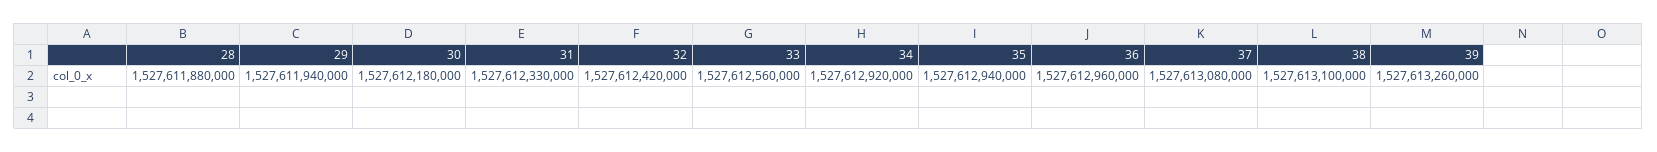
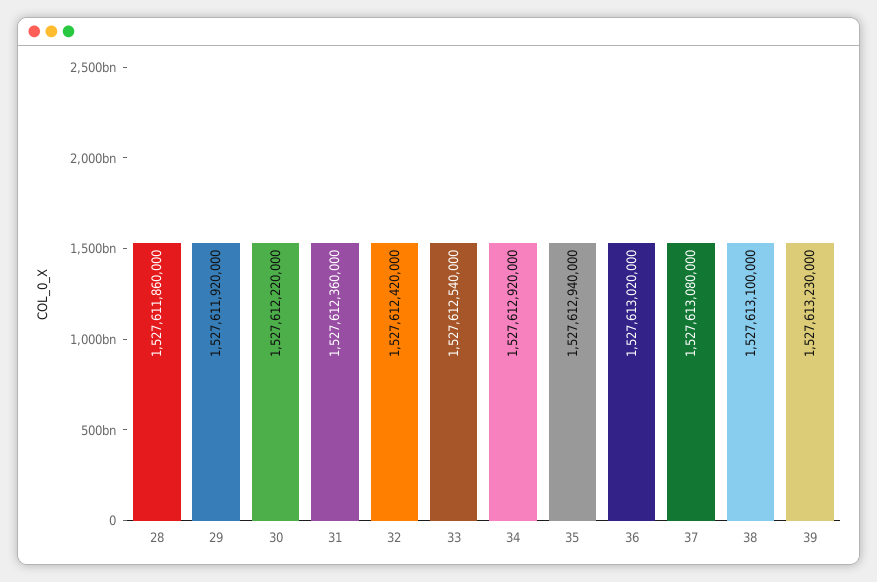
  {
-   "28": 1527611880000,
+   "28": 1527611860000,
-   "29": 1527611940000,
+   "29": 1527611920000,
-   "30": 1527612180000,
+   "30": 1527612220000,
-   "31": 1527612330000,
+   "31": 1527612360000,
    "32": 1527612420000,
-   "33": 1527612560000,
+   "33": 1527612540000,
    "34": 1527612920000,
    "35": 1527612940000,
-   "36": 1527612960000,
+   "36": 1527613020000,
    "37": 1527613080000,
    "38": 1527613100000,
-   "39": 1527613260000
+   "39": 1527613230000
  }

